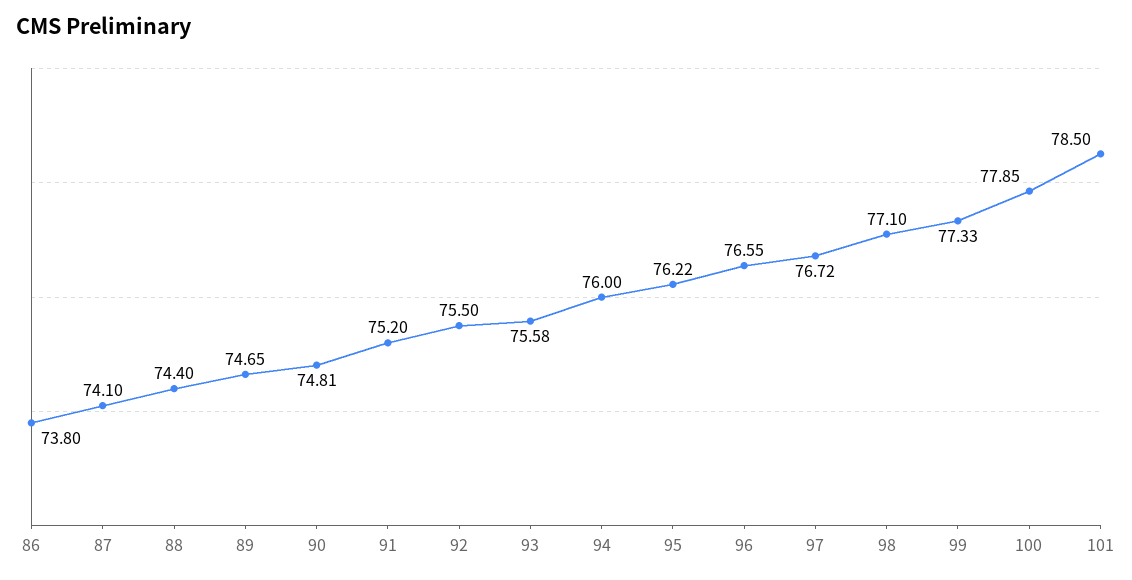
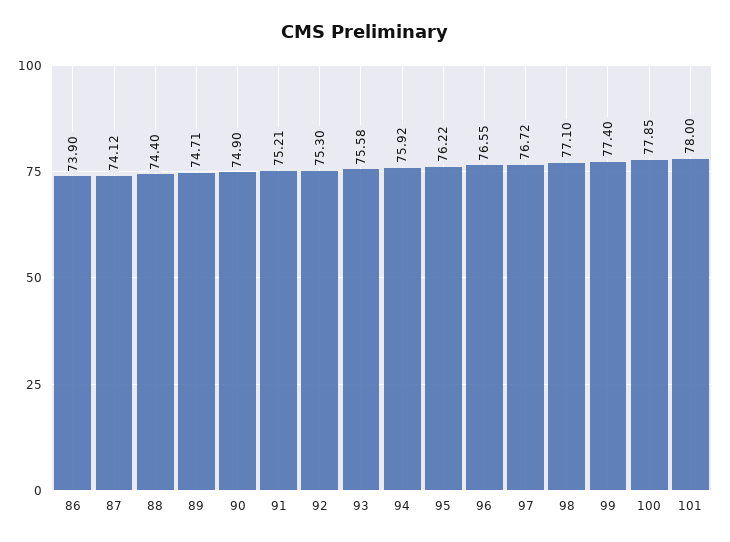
  {
-   "86": 73.8,
+   "86": 73.9,
-   "87": 74.1,
+   "87": 74.12,
    "88": 74.4,
-   "89": 74.65,
+   "89": 74.71,
-   "90": 74.81,
+   "90": 74.9,
-   "91": 75.2,
+   "91": 75.21,
-   "92": 75.5,
+   "92": 75.3,
    "93": 75.58,
-   "94": 76,
+   "94": 75.92,
    "95": 76.22,
    "96": 76.55,
    "97": 76.72,
    "98": 77.1,
-   "99": 77.33,
+   "99": 77.4,
    "100": 77.85,
-   "101": 78.5
+   "101": 78
  }

